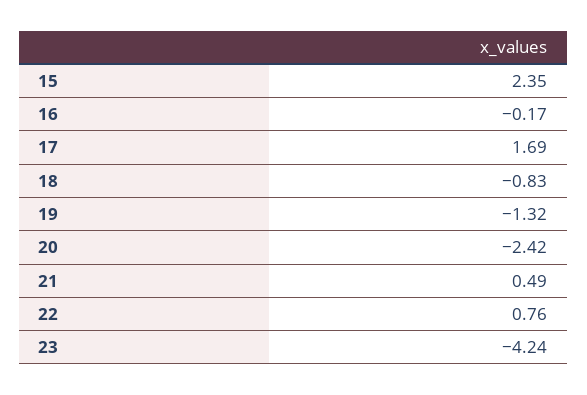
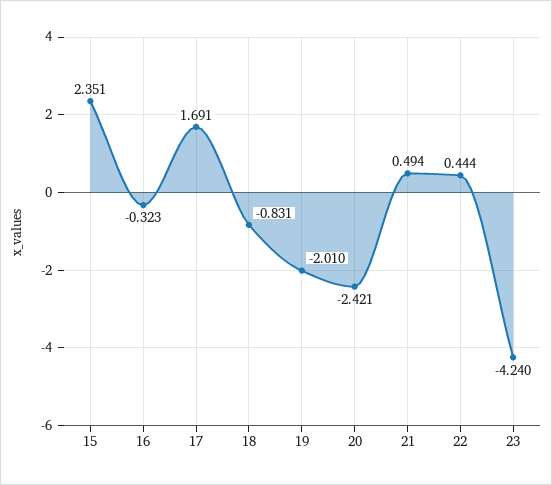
  {
    "15": 2.351,
-   "16": -0.17,
+   "16": -0.323,
    "17": 1.691,
    "18": -0.831,
-   "19": -1.32,
+   "19": -2.01,
    "20": -2.421,
    "21": 0.494,
-   "22": 0.76,
+   "22": 0.444,
    "23": -4.24
  }

